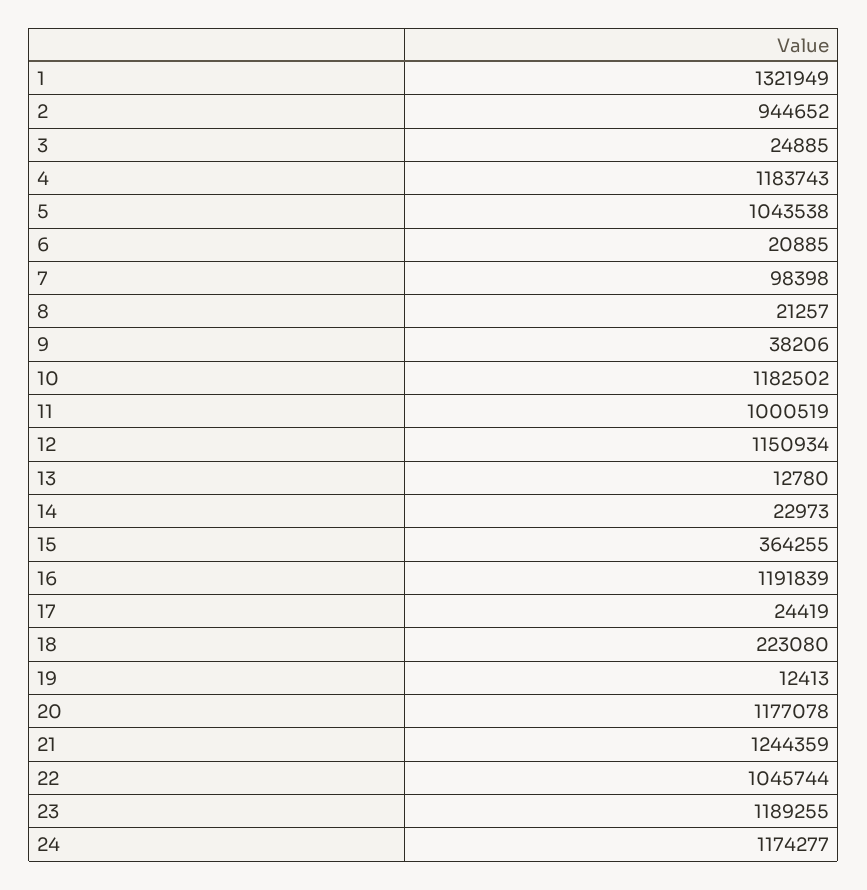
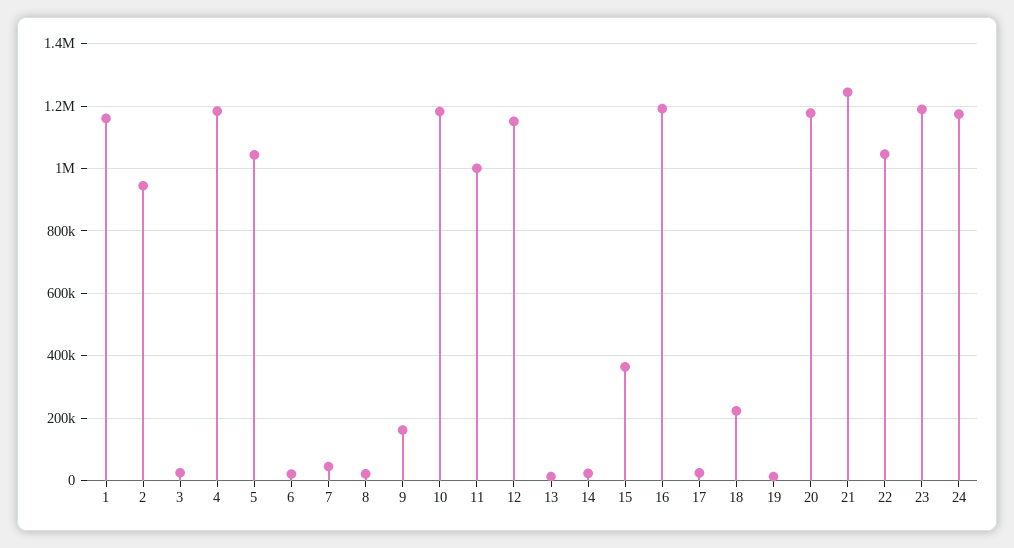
  {
-   "1": 1321949,
+   "1": 1160000,
    "2": 944652,
    "3": 24885,
    "4": 1183743,
    "5": 1043538,
    "6": 20885,
-   "7": 98398,
+   "7": 40000,
    "8": 21257,
-   "9": 38206,
+   "9": 160000,
    "10": 1182502,
    "11": 1000519,
    "12": 1150934,
    "13": 12780,
    "14": 22973,
    "15": 364255,
    "16": 1191839,
    "17": 24419,
    "18": 223080,
    "19": 12413,
    "20": 1177078,
    "21": 1244359,
    "22": 1045744,
    "23": 1189255,
    "24": 1174277
  }

